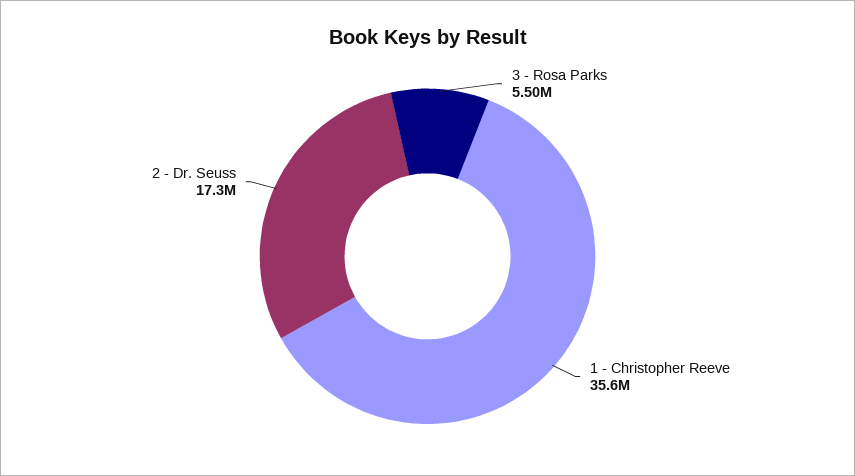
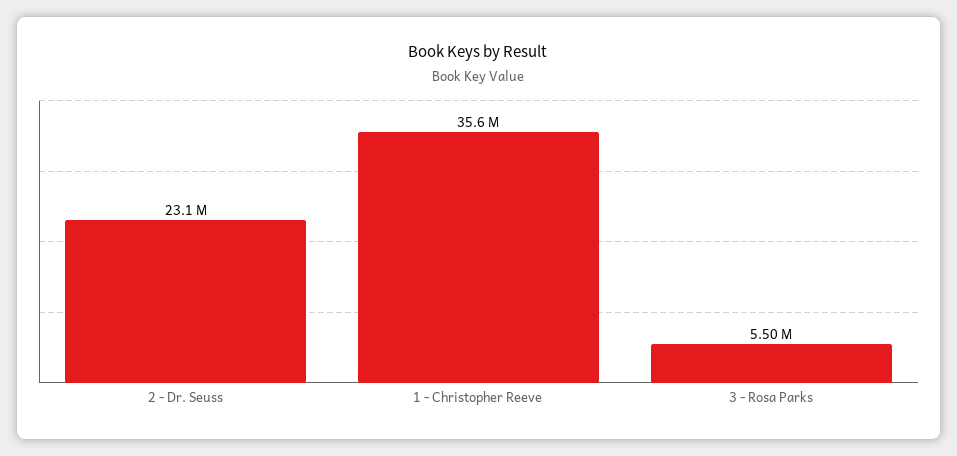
  {
    "3 - Rosa Parks": 5500000,
    "1 - Christopher Reeve": 35600000,
-   "2 - Dr. Seuss": 17300000
+   "2 - Dr. Seuss": 23100000
  }

